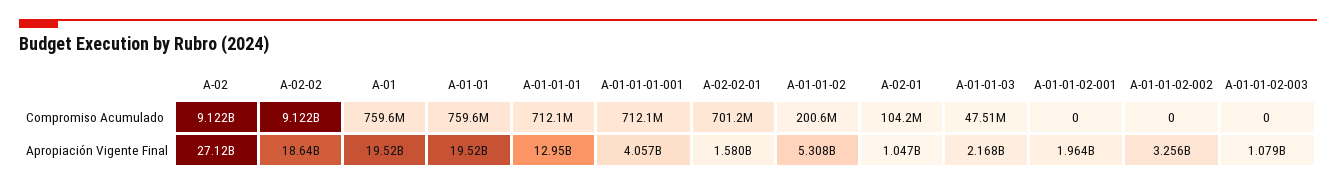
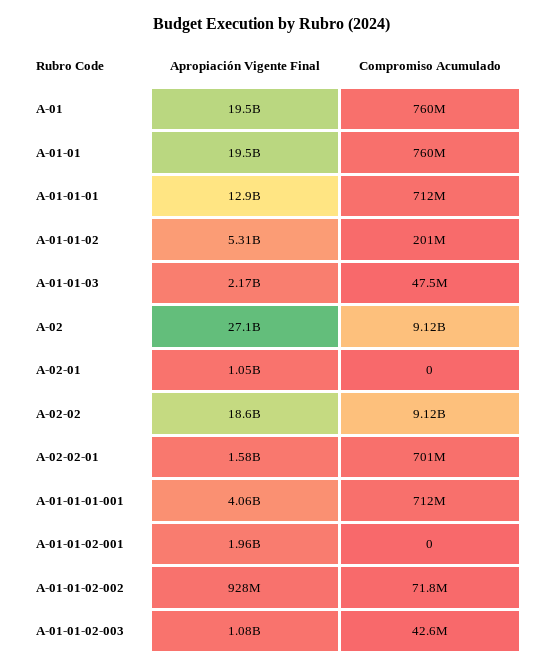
  {
    "A-02": {
      "Compromiso Acumulado": 9122000000,
      "Apropiación Vigente Final": 27120000000
    },
    "A-02-02": {
      "Compromiso Acumulado": 9122000000,
      "Apropiación Vigente Final": 18640000000
    },
    "A-01": {
      "Compromiso Acumulado": 759600000,
      "Apropiación Vigente Final": 19520000000
    },
    "A-01-01": {
      "Compromiso Acumulado": 759600000,
      "Apropiación Vigente Final": 19520000000
    },
    "A-01-01-01": {
      "Compromiso Acumulado": 712100000,
      "Apropiación Vigente Final": 12950000000
    },
    "A-01-01-01-001": {
      "Compromiso Acumulado": 712100000,
      "Apropiación Vigente Final": 4057000000
    },
    "A-02-02-01": {
      "Compromiso Acumulado": 701200000,
      "Apropiación Vigente Final": 1580000000
    },
    "A-01-01-02": {
      "Compromiso Acumulado": 200600000,
      "Apropiación Vigente Final": 5308000000
    },
    "A-02-01": {
-     "Compromiso Acumulado": 104200000,
+     "Compromiso Acumulado": 0,
      "Apropiación Vigente Final": 1047000000
    },
    "A-01-01-03": {
      "Compromiso Acumulado": 47510000,
      "Apropiación Vigente Final": 2168000000
    },
    "A-01-01-02-001": {
      "Compromiso Acumulado": 0,
      "Apropiación Vigente Final": 1964000000
    },
    "A-01-01-02-002": {
-     "Compromiso Acumulado": 0,
+     "Compromiso Acumulado": 71800000,
-     "Apropiación Vigente Final": 3256000000
+     "Apropiación Vigente Final": 928000000
    },
    "A-01-01-02-003": {
-     "Compromiso Acumulado": 0,
+     "Compromiso Acumulado": 42600000,
      "Apropiación Vigente Final": 1079000000
    }
  }

